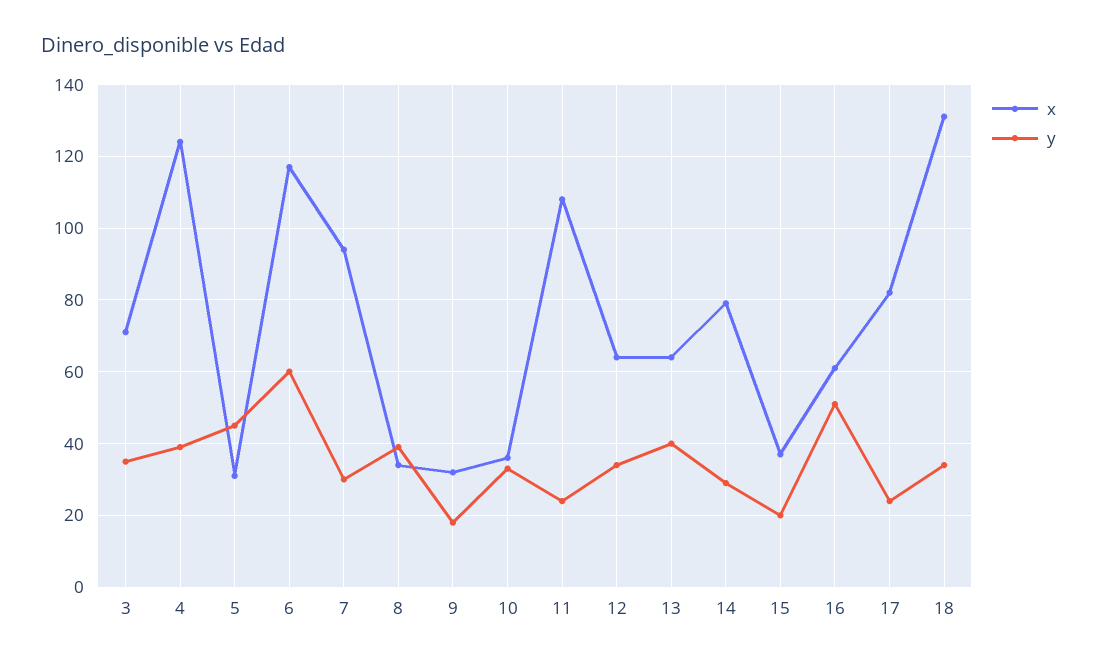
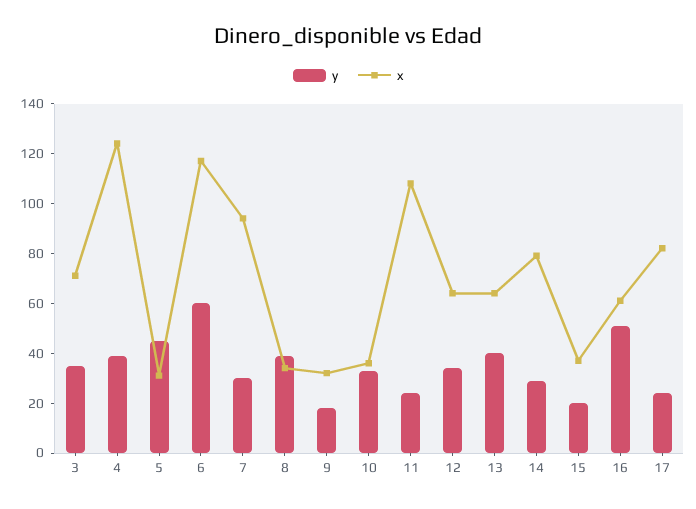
  {
    "x": {
      "3": 70,
      "4": 125,
      "5": 30,
      "6": 115,
      "7": 95,
      "8": 35,
      "9": 30,
      "10": 35,
      "11": 110,
      "12": 65,
      "13": 65,
      "14": 80,
      "15": 35,
      "16": 60,
-     "17": 80,
+     "17": 80
-     "18": 130
    },
    "y": {
      "3": 35,
      "4": 40,
      "5": 45,
      "6": 60,
      "7": 30,
      "8": 40,
      "9": 20,
      "10": 35,
      "11": 25,
      "12": 35,
      "13": 40,
      "14": 30,
      "15": 20,
      "16": 50,
-     "17": 25,
+     "17": 25
-     "18": 35
    }
  }

